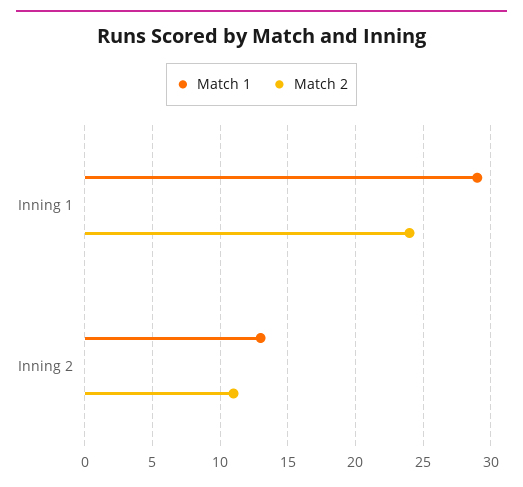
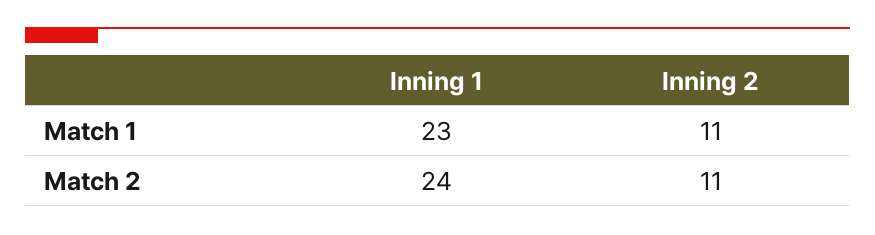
  {
    "Match 1": {
-     "Inning 1": 29,
+     "Inning 1": 23,
-     "Inning 2": 13
+     "Inning 2": 11
    },
    "Match 2": {
      "Inning 1": 24,
      "Inning 2": 11
    }
  }

